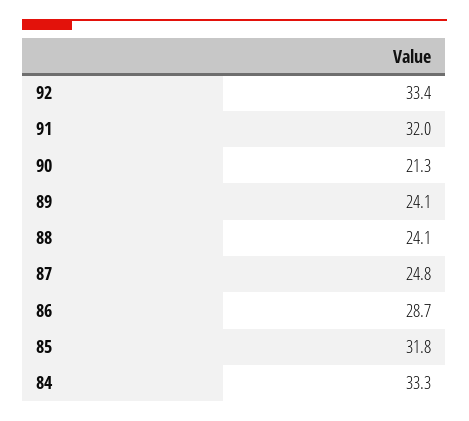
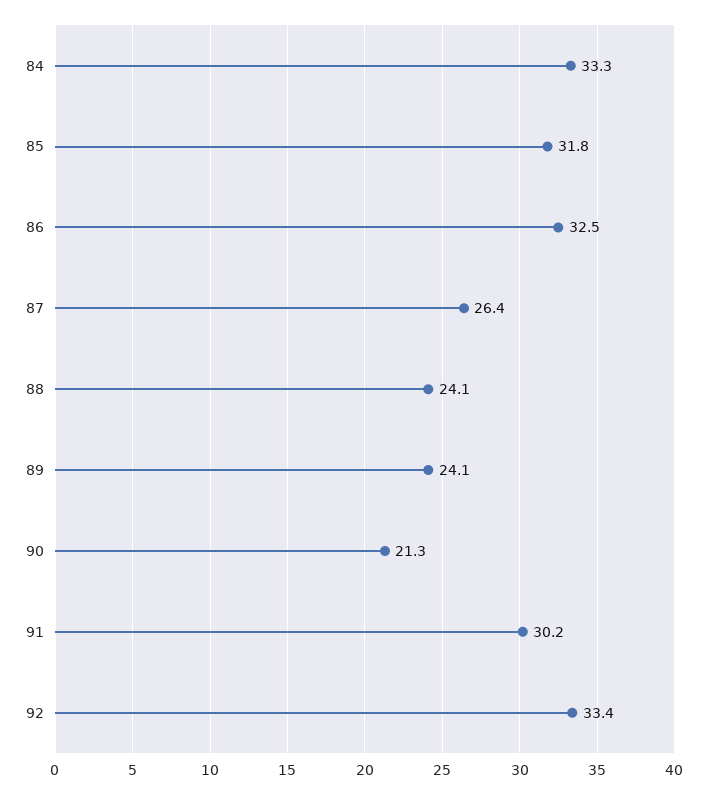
  {
    "92": 33.4,
-   "91": 32,
+   "91": 30.2,
    "90": 21.3,
    "89": 24.1,
    "88": 24.1,
-   "87": 24.8,
+   "87": 26.4,
-   "86": 28.7,
+   "86": 32.5,
    "85": 31.8,
    "84": 33.3
  }

